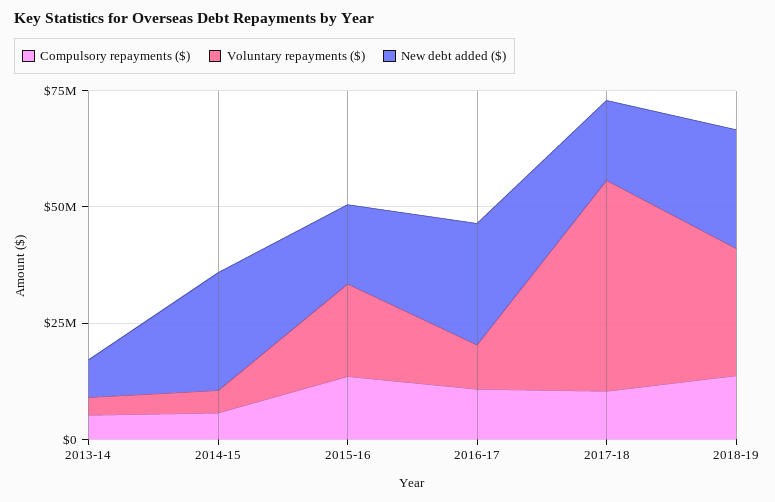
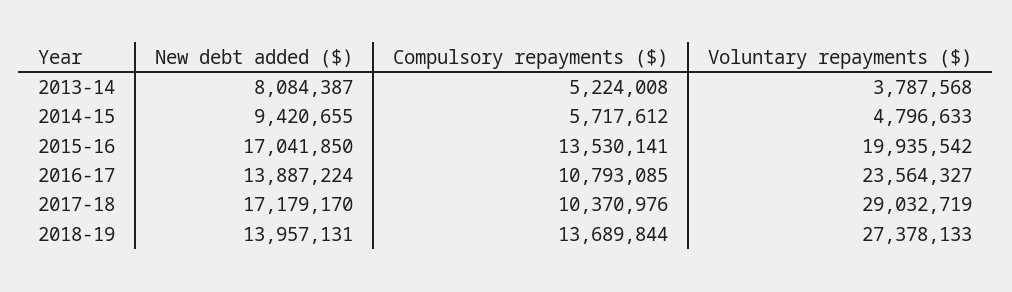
  {
    "Compulsory repayments ($)": {
      "2013-14": 5224008,
      "2014-15": 5717612,
      "2015-16": 13530141,
      "2016-17": 10793085,
      "2017-18": 10370976,
      "2018-19": 13689844
    },
    "Voluntary repayments ($)": {
      "2013-14": 3787568,
      "2014-15": 4796633,
      "2015-16": 19935542,
-     "2016-17": 10000000,
+     "2016-17": 23564327,
-     "2017-18": 45000000,
+     "2017-18": 29032719,
      "2018-19": 27378133
    },
    "New debt added ($)": {
      "2013-14": 8084387,
-     "2014-15": 25000000,
+     "2014-15": 9420655,
      "2015-16": 17041850,
-     "2016-17": 25000000,
+     "2016-17": 13887224,
      "2017-18": 17179170,
-     "2018-19": 25000000
+     "2018-19": 13957131
    }
  }

